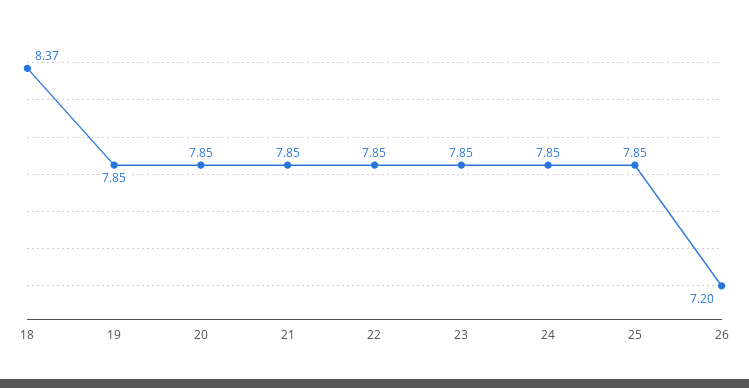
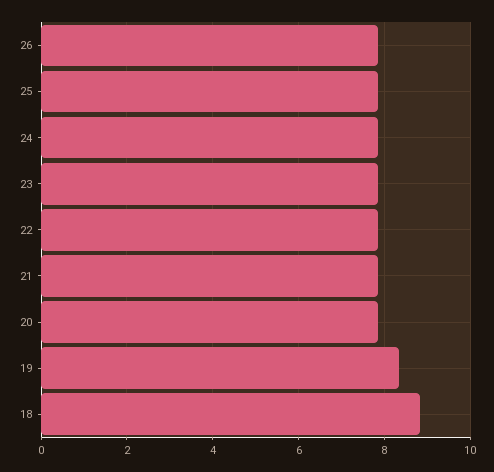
  {
-   "18": 8.37,
+   "18": 8.8,
-   "19": 7.85,
+   "19": 8.4,
    "20": 7.85,
    "21": 7.85,
    "22": 7.85,
    "23": 7.85,
    "24": 7.85,
    "25": 7.85,
-   "26": 7.2
+   "26": 7.8
  }

